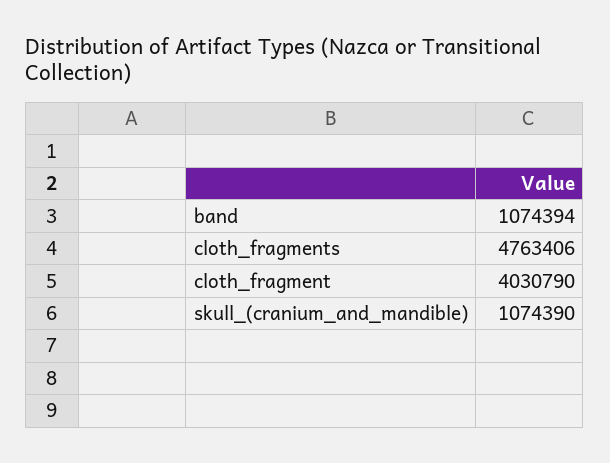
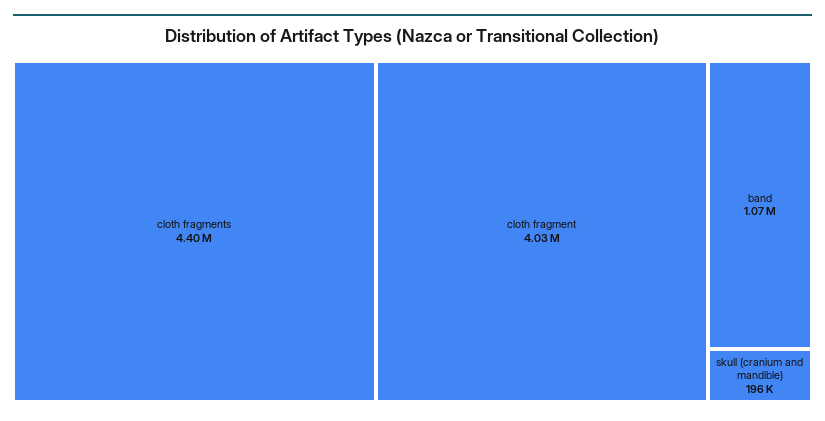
  {
    "band": 1074394,
-   "cloth_fragments": 4763406,
+   "cloth_fragments": 4400000,
    "cloth_fragment": 4030790,
-   "skull_(cranium_and_mandible)": 1074390
+   "skull_(cranium_and_mandible)": 196000
  }

